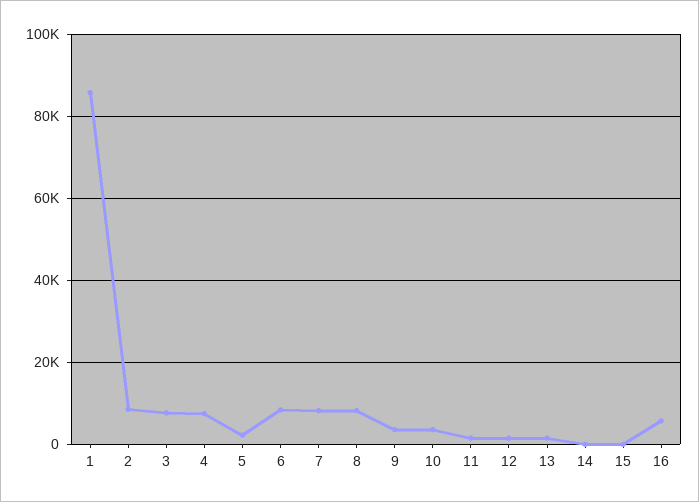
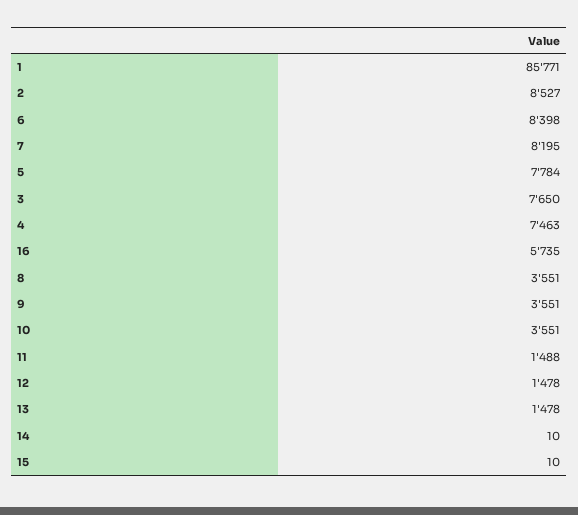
  {
    "1": 85771,
    "2": 8527,
    "3": 7650,
    "4": 7463,
-   "5": 2000,
+   "5": 7784,
    "6": 8398,
    "7": 8195,
-   "8": 8000,
+   "8": 3551,
    "9": 3551,
    "10": 3551,
    "11": 1488,
    "12": 1478,
    "13": 1478,
    "14": 10,
    "15": 10,
    "16": 5735
  }

